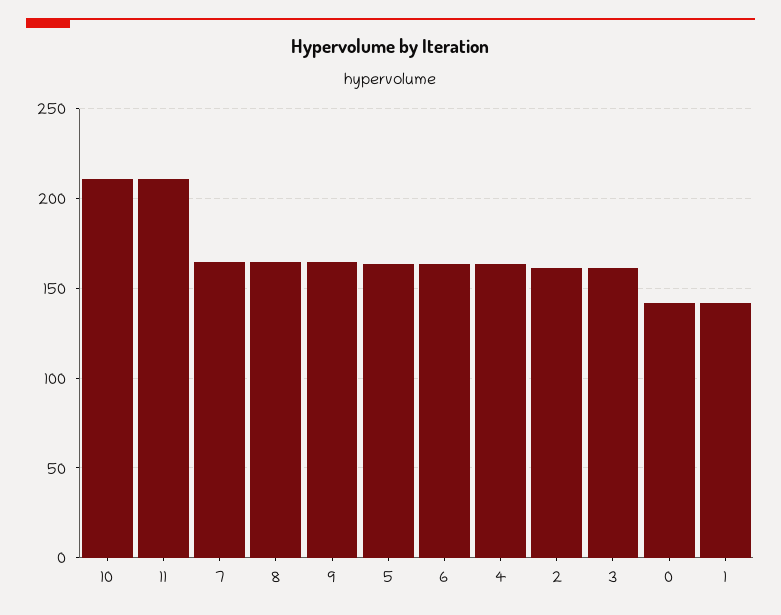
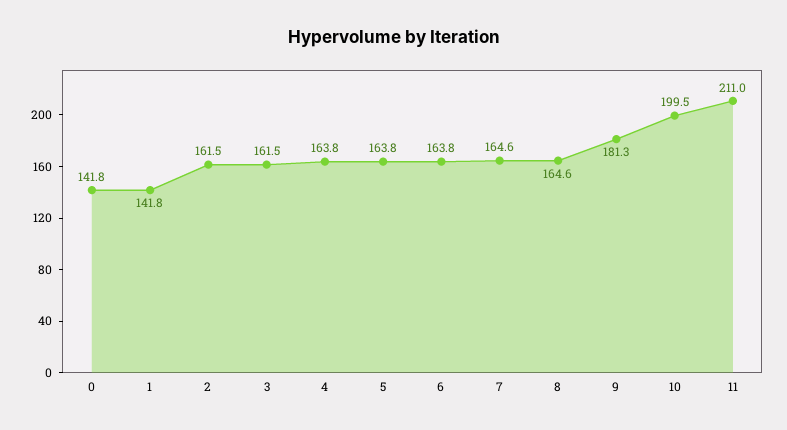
  {
-   "10": 210,
+   "10": 199.5,
    "11": 211,
    "7": 164.6,
    "8": 164.6,
-   "9": 165,
+   "9": 181.3,
    "5": 163.8,
    "6": 163.8,
    "4": 163.8,
    "2": 161.5,
    "3": 161.5,
    "0": 141.8,
    "1": 141.8
  }

